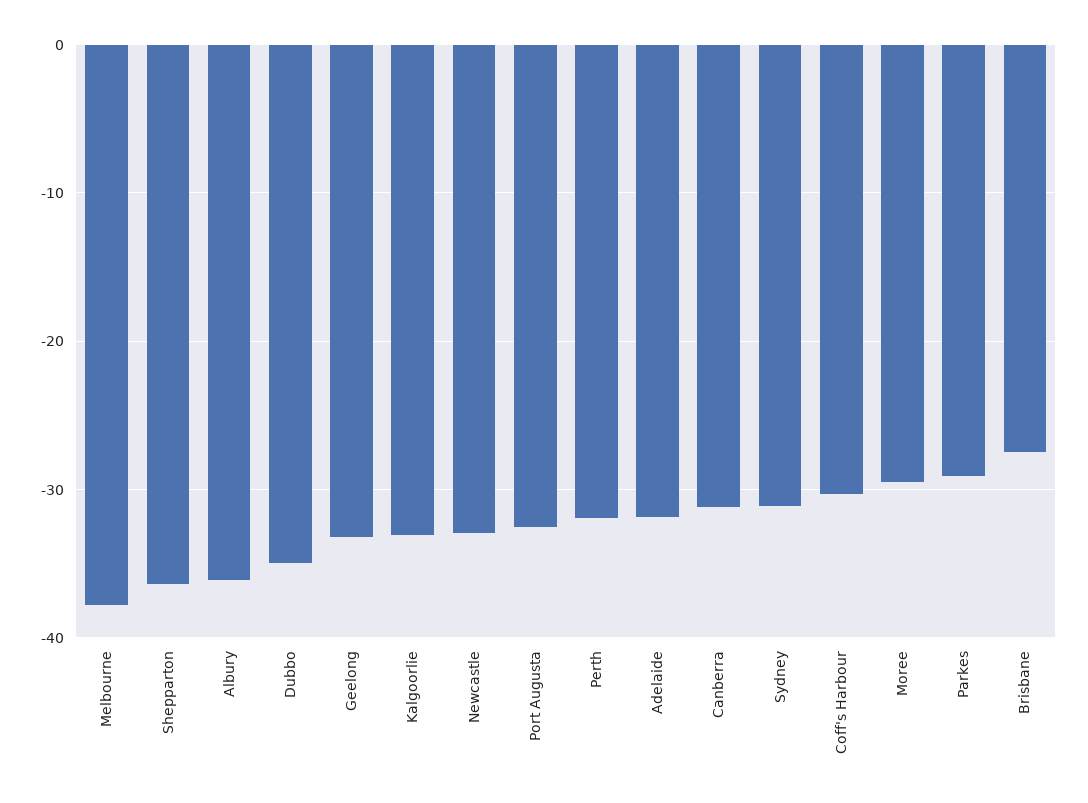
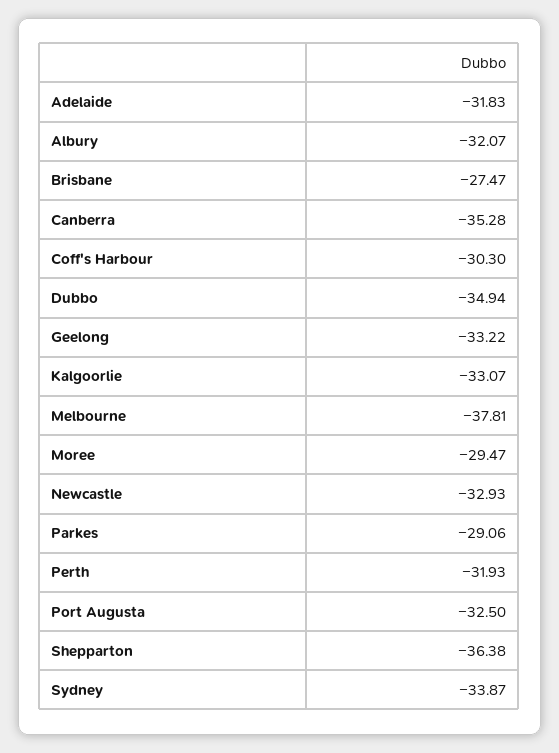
  {
    "Melbourne": -37.81,
    "Shepparton": -36.38,
-   "Albury": -36,
+   "Albury": -32.07,
    "Dubbo": -34.94,
    "Geelong": -33.22,
    "Kalgoorlie": -33.07,
    "Newcastle": -32.93,
    "Port Augusta": -32.5,
    "Perth": -31.93,
    "Adelaide": -31.83,
-   "Canberra": -31,
+   "Canberra": -35.28,
-   "Sydney": -31,
+   "Sydney": -33.87,
    "Coff's Harbour": -30.3,
    "Moree": -29.47,
    "Parkes": -29.06,
    "Brisbane": -27.47
  }

